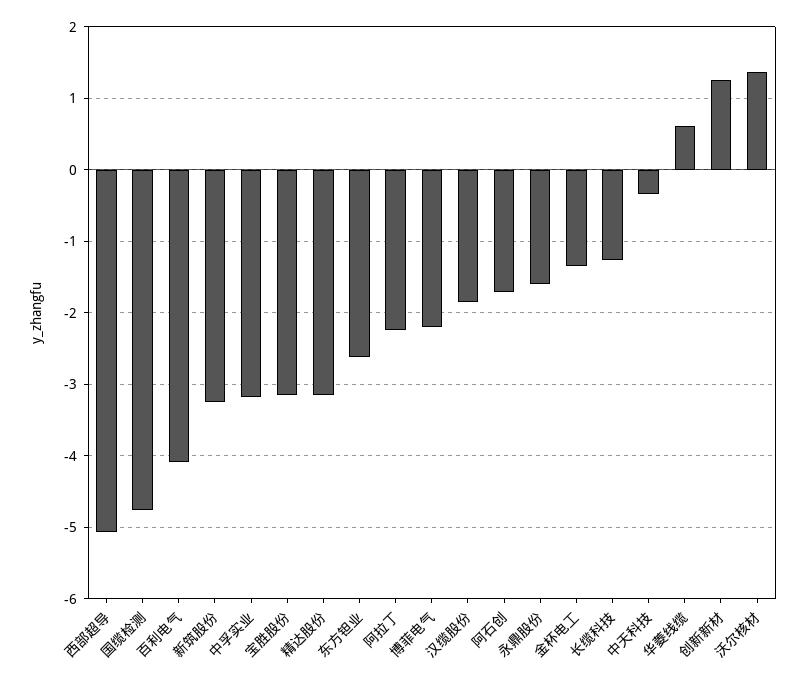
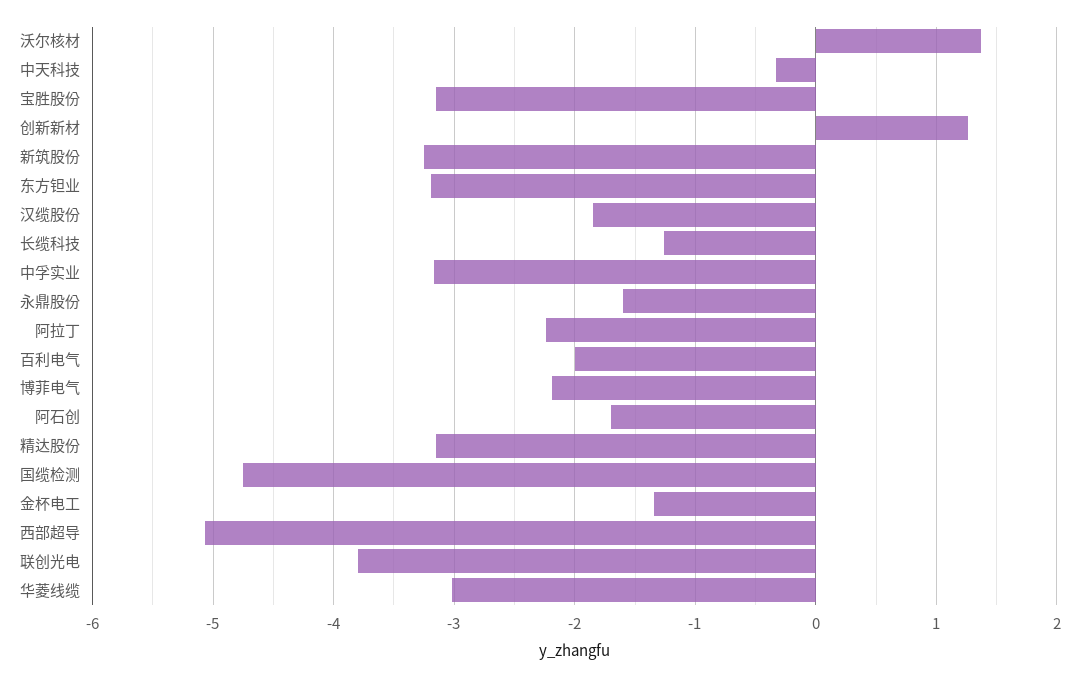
  {
    "西部超导": -5.1,
    "国缆检测": -4.8,
-   "百利电气": -4.1,
+   "百利电气": -2,
    "新筑股份": -3.3,
    "中孚实业": -3.2,
    "宝胜股份": -3.2,
    "精达股份": -3.2,
-   "东方钽业": -2.6,
+   "东方钽业": -3.2,
    "阿拉丁": -2.2,
    "博菲电气": -2.2,
    "汉缆股份": -1.9,
    "阿石创": -1.7,
    "永鼎股份": -1.6,
    "金杯电工": -1.3,
    "长缆科技": -1.3,
    "中天科技": -0.3,
-   "华菱线缆": 0.6,
+   "华菱线缆": -3,
    "创新新材": 1.3,
-   "沃尔核材": 1.4
+   "沃尔核材": 1.4,
+   "联创光电": -3.8
  }

